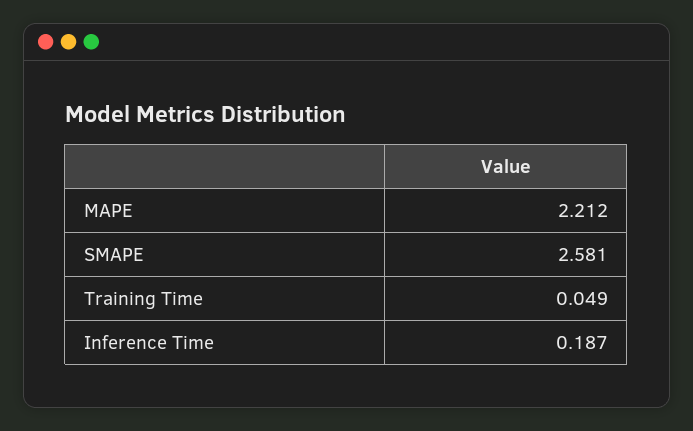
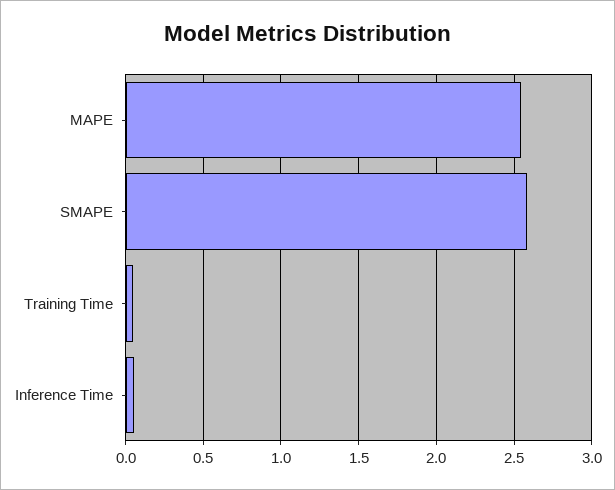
  {
-   "MAPE": 2.212,
+   "MAPE": 2.55,
    "SMAPE": 2.581,
    "Training Time": 0.049,
-   "Inference Time": 0.187
+   "Inference Time": 0.05
  }

